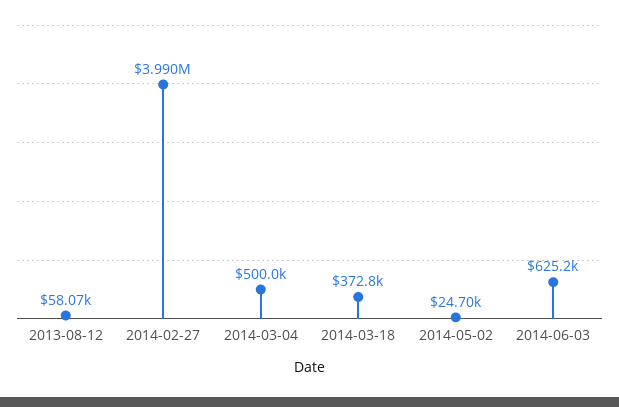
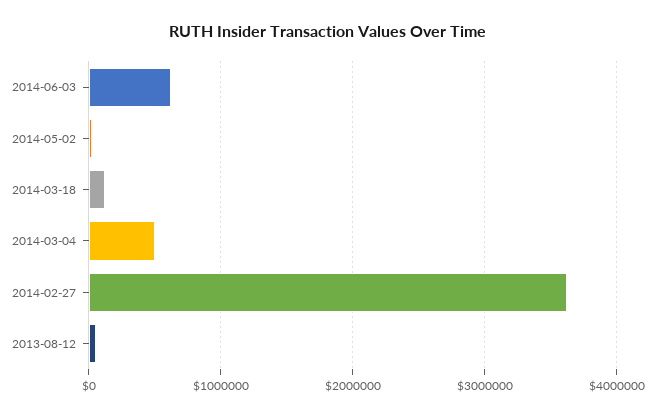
  {
    "2013-08-12": 58070,
-   "2014-02-27": 3990000,
+   "2014-02-27": 3600000,
    "2014-03-04": 500000,
-   "2014-03-18": 372800,
+   "2014-03-18": 100000,
    "2014-05-02": 24700,
    "2014-06-03": 625200
  }

